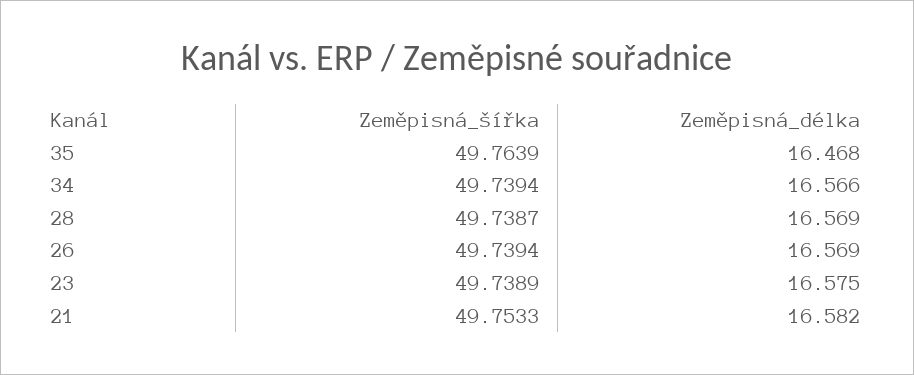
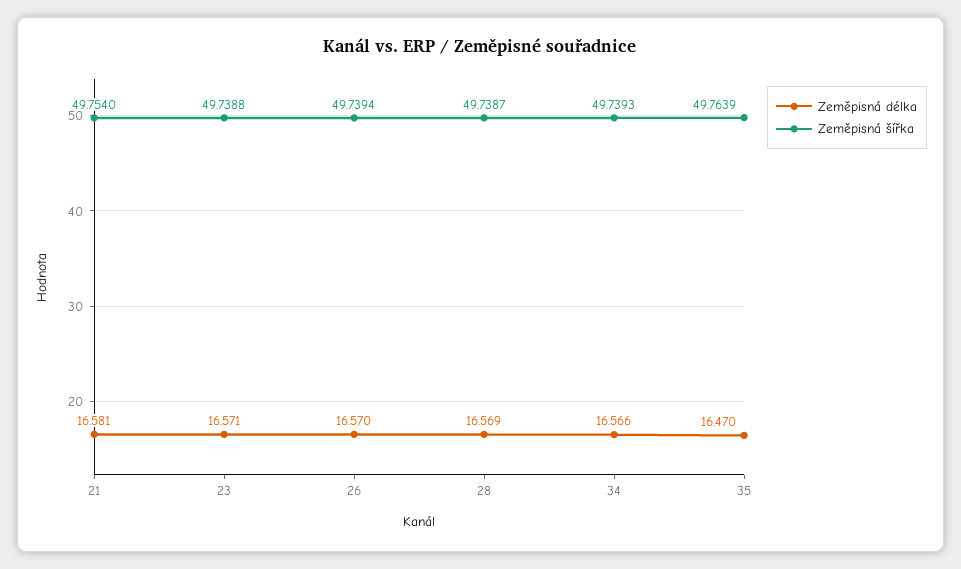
  {
    "Zeměpisná_šířka": {
      "35": 49.7639,
-     "34": 49.7394,
+     "34": 49.7393,
      "28": 49.7387,
      "26": 49.7394,
-     "23": 49.7389,
+     "23": 49.7388,
-     "21": 49.7533
+     "21": 49.754
    },
    "Zeměpisná_délka": {
-     "35": 16.468,
+     "35": 16.47,
      "34": 16.566,
      "28": 16.569,
-     "26": 16.569,
+     "26": 16.57,
-     "23": 16.575,
+     "23": 16.571,
-     "21": 16.582
+     "21": 16.581
    }
  }

